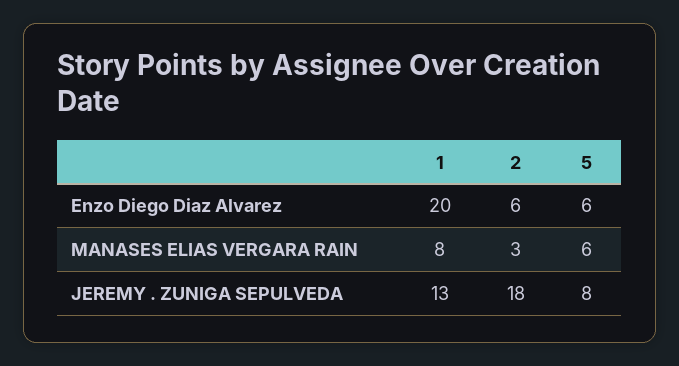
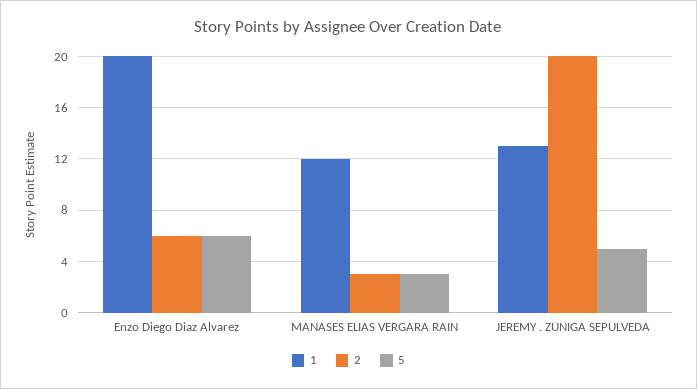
  {
    "1": {
      "Enzo Diego Diaz Alvarez": 20,
-     "MANASES ELIAS VERGARA RAIN": 8,
+     "MANASES ELIAS VERGARA RAIN": 12,
      "JEREMY . ZUNIGA SEPULVEDA": 13
    },
    "2": {
      "Enzo Diego Diaz Alvarez": 6,
      "MANASES ELIAS VERGARA RAIN": 3,
-     "JEREMY . ZUNIGA SEPULVEDA": 18
+     "JEREMY . ZUNIGA SEPULVEDA": 20
    },
    "5": {
      "Enzo Diego Diaz Alvarez": 6,
-     "MANASES ELIAS VERGARA RAIN": 6,
+     "MANASES ELIAS VERGARA RAIN": 3,
-     "JEREMY . ZUNIGA SEPULVEDA": 8
+     "JEREMY . ZUNIGA SEPULVEDA": 5
    }
  }

